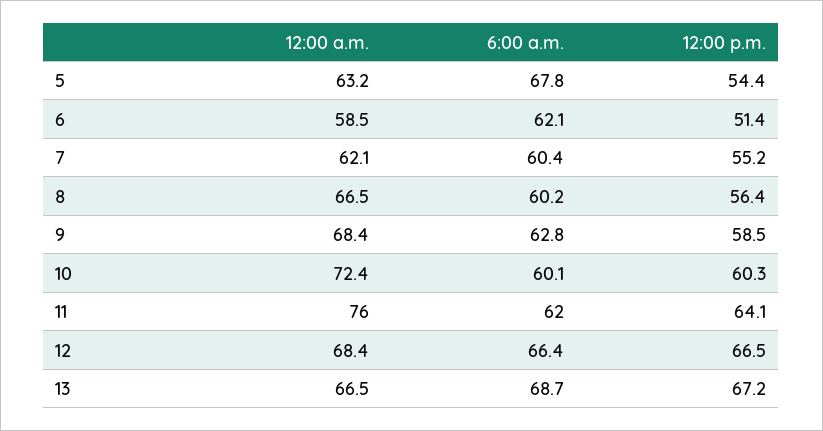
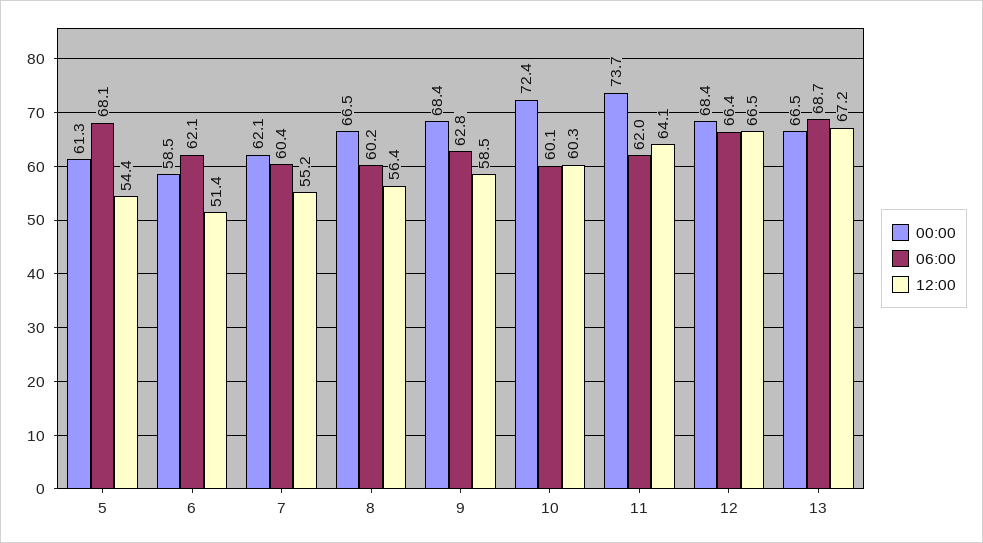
  {
    "12:00 a.m.": {
-     "5": 63.2,
+     "5": 61.3,
      "6": 58.5,
      "7": 62.1,
      "8": 66.5,
      "9": 68.4,
      "10": 72.4,
-     "11": 76,
+     "11": 73.7,
      "12": 68.4,
      "13": 66.5
    },
    "6:00 a.m.": {
-     "5": 67.8,
+     "5": 68.1,
      "6": 62.1,
      "7": 60.4,
      "8": 60.2,
      "9": 62.8,
      "10": 60.1,
      "11": 62,
      "12": 66.4,
      "13": 68.7
    },
    "12:00 p.m.": {
      "5": 54.4,
      "6": 51.4,
      "7": 55.2,
      "8": 56.4,
      "9": 58.5,
      "10": 60.3,
      "11": 64.1,
      "12": 66.5,
      "13": 67.2
    }
  }

